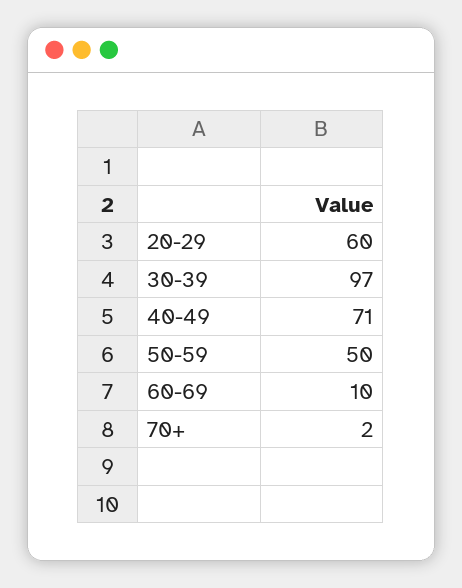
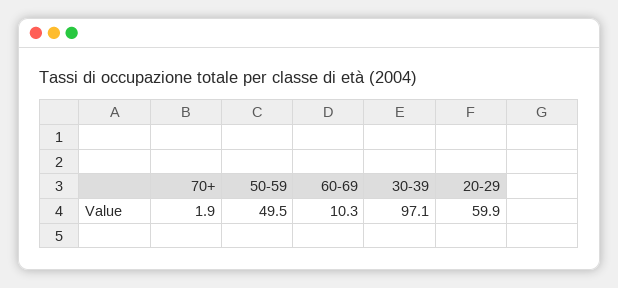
  {
    "20-29": 59.9,
    "30-39": 97.1,
-   "40-49": 71,
    "50-59": 49.5,
    "60-69": 10.3,
    "70+": 1.9
  }

